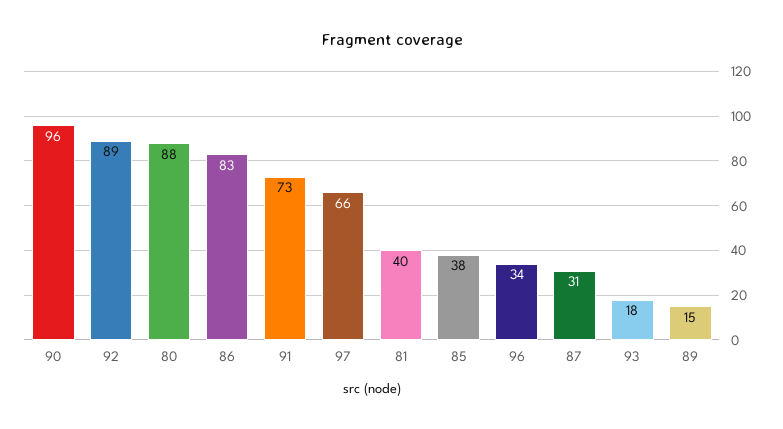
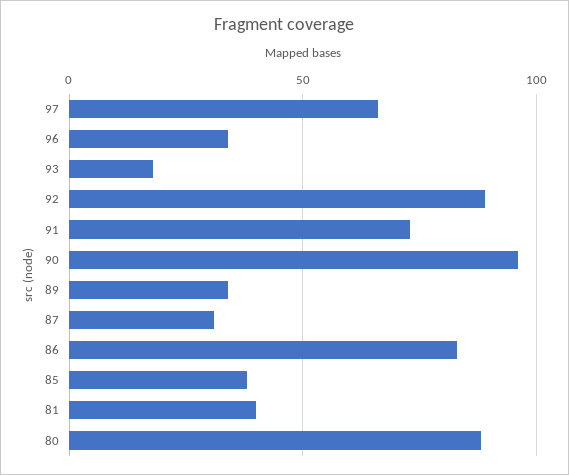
  {
    "90": 96,
    "92": 89,
    "80": 88,
    "86": 83,
    "91": 73,
    "97": 66,
    "81": 40,
    "85": 38,
    "96": 34,
    "87": 31,
    "93": 18,
-   "89": 15
+   "89": 35
  }

